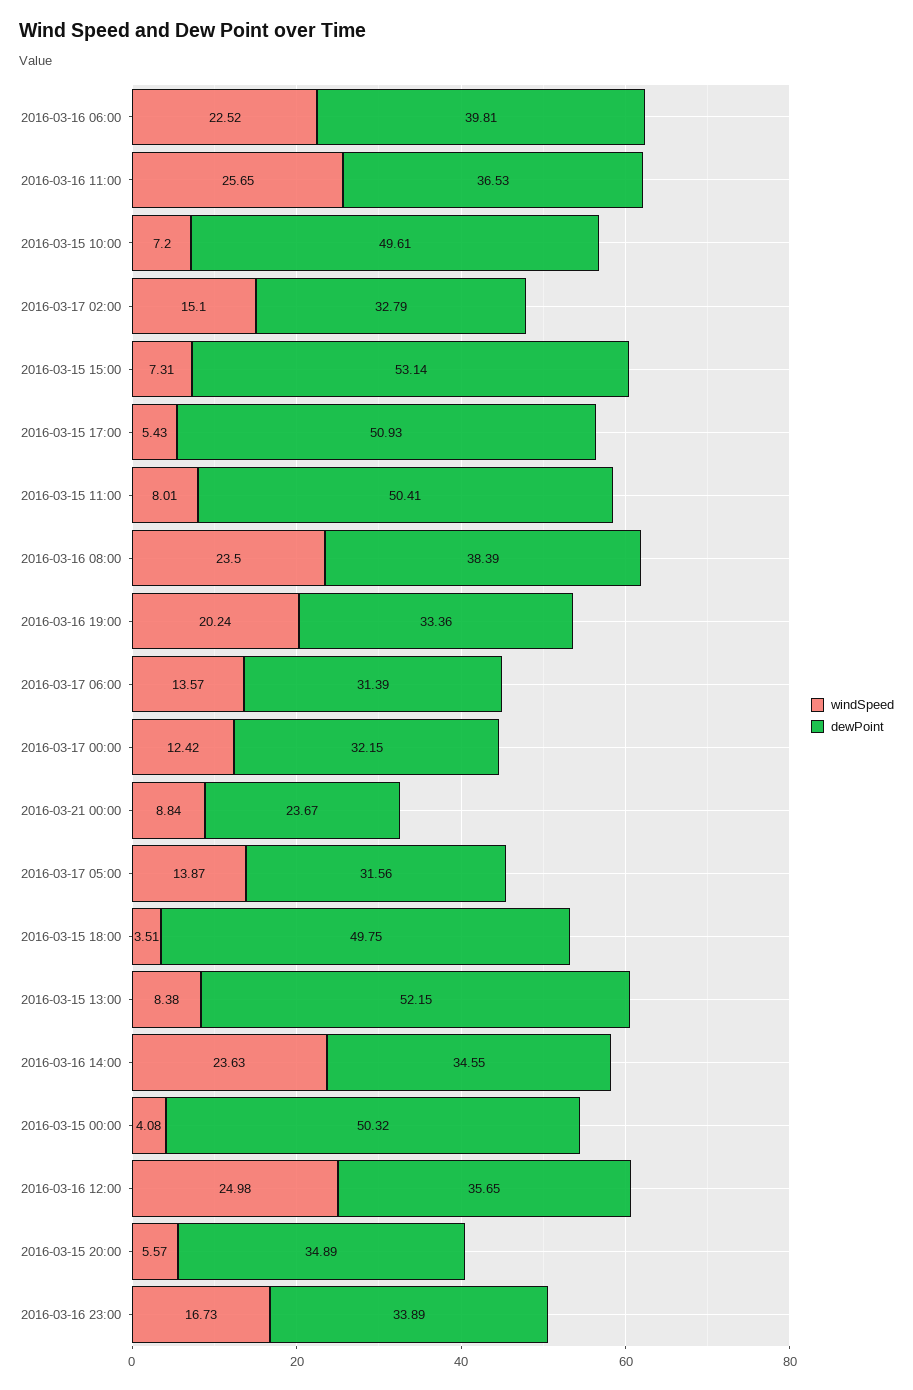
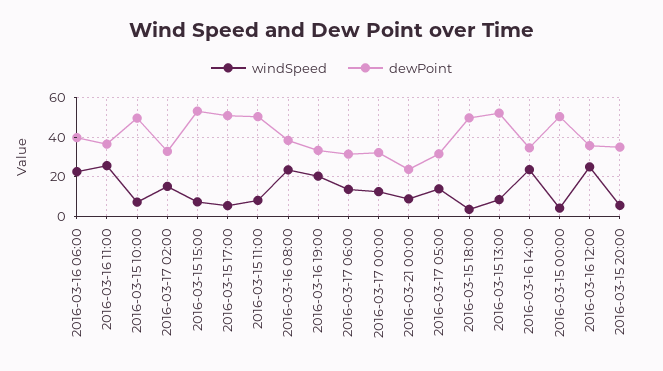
  {
    "windSpeed": {
      "2016-03-16 06:00": 22.52,
      "2016-03-16 11:00": 25.65,
      "2016-03-15 10:00": 7.2,
      "2016-03-17 02:00": 15.1,
      "2016-03-15 15:00": 7.31,
      "2016-03-15 17:00": 5.43,
      "2016-03-15 11:00": 8.01,
      "2016-03-16 08:00": 23.5,
      "2016-03-16 19:00": 20.24,
      "2016-03-17 06:00": 13.57,
      "2016-03-17 00:00": 12.42,
      "2016-03-21 00:00": 8.84,
      "2016-03-17 05:00": 13.87,
      "2016-03-15 18:00": 3.51,
      "2016-03-15 13:00": 8.38,
      "2016-03-16 14:00": 23.63,
      "2016-03-15 00:00": 4.08,
      "2016-03-16 12:00": 24.98,
-     "2016-03-15 20:00": 5.57,
+     "2016-03-15 20:00": 5.57
-     "2016-03-16 23:00": 16.73
    },
    "dewPoint": {
      "2016-03-16 06:00": 39.81,
      "2016-03-16 11:00": 36.53,
      "2016-03-15 10:00": 49.61,
      "2016-03-17 02:00": 32.79,
      "2016-03-15 15:00": 53.14,
      "2016-03-15 17:00": 50.93,
      "2016-03-15 11:00": 50.41,
      "2016-03-16 08:00": 38.39,
      "2016-03-16 19:00": 33.36,
      "2016-03-17 06:00": 31.39,
      "2016-03-17 00:00": 32.15,
      "2016-03-21 00:00": 23.67,
      "2016-03-17 05:00": 31.56,
      "2016-03-15 18:00": 49.75,
      "2016-03-15 13:00": 52.15,
      "2016-03-16 14:00": 34.55,
      "2016-03-15 00:00": 50.32,
      "2016-03-16 12:00": 35.65,
-     "2016-03-15 20:00": 34.89,
+     "2016-03-15 20:00": 34.89
-     "2016-03-16 23:00": 33.89
    }
  }

